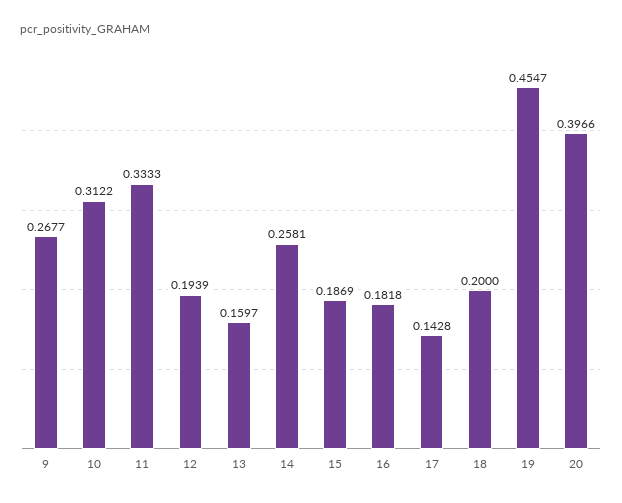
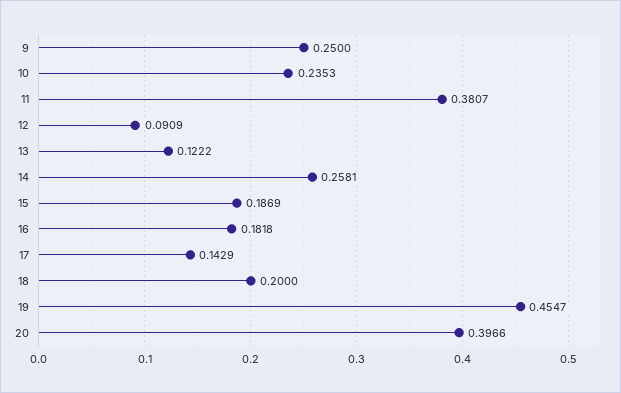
  {
-   "9": 0.2677,
+   "9": 0.25,
-   "10": 0.3122,
+   "10": 0.2353,
-   "11": 0.3333,
+   "11": 0.3807,
-   "12": 0.1939,
+   "12": 0.0909,
-   "13": 0.1597,
+   "13": 0.1222,
    "14": 0.2581,
    "15": 0.1869,
    "16": 0.1818,
-   "17": 0.1428,
+   "17": 0.1429,
    "18": 0.2,
    "19": 0.4547,
    "20": 0.3966
  }

